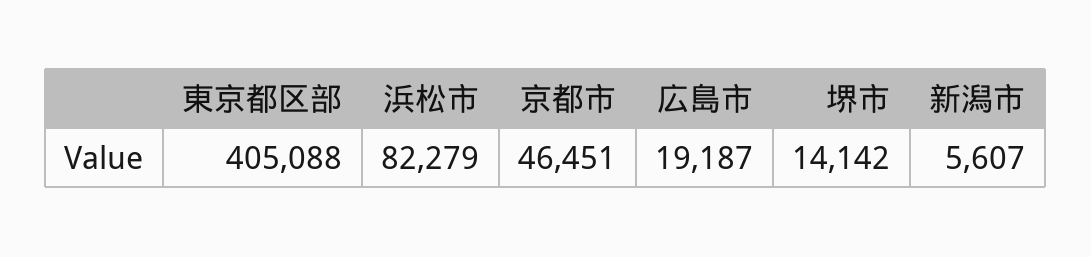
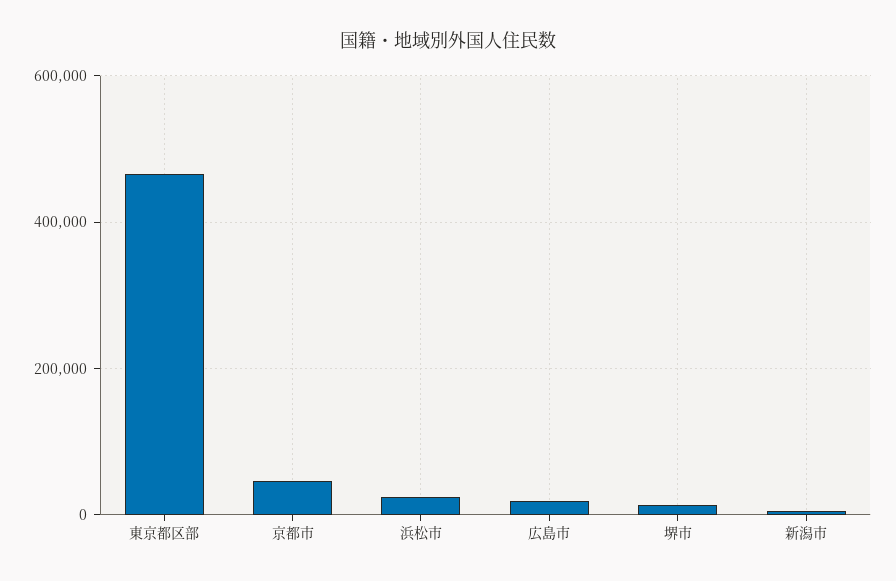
  {
-   "東京都区部": 405088,
+   "東京都区部": 460000,
-   "浜松市": 82279,
+   "浜松市": 20000,
    "京都市": 46451,
    "広島市": 19187,
    "堺市": 14142,
    "新潟市": 5607
  }

